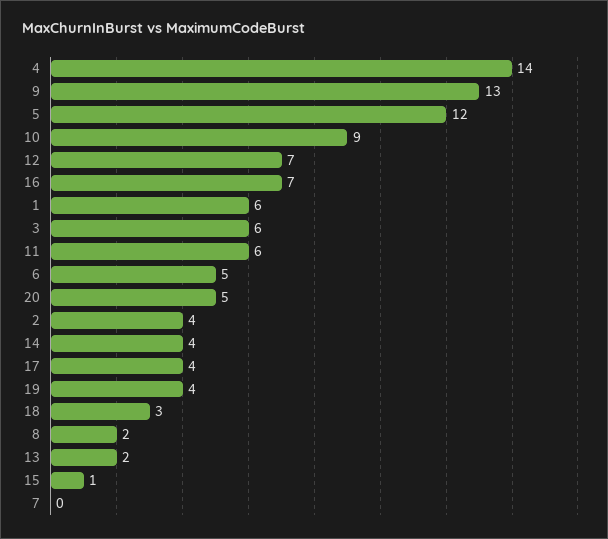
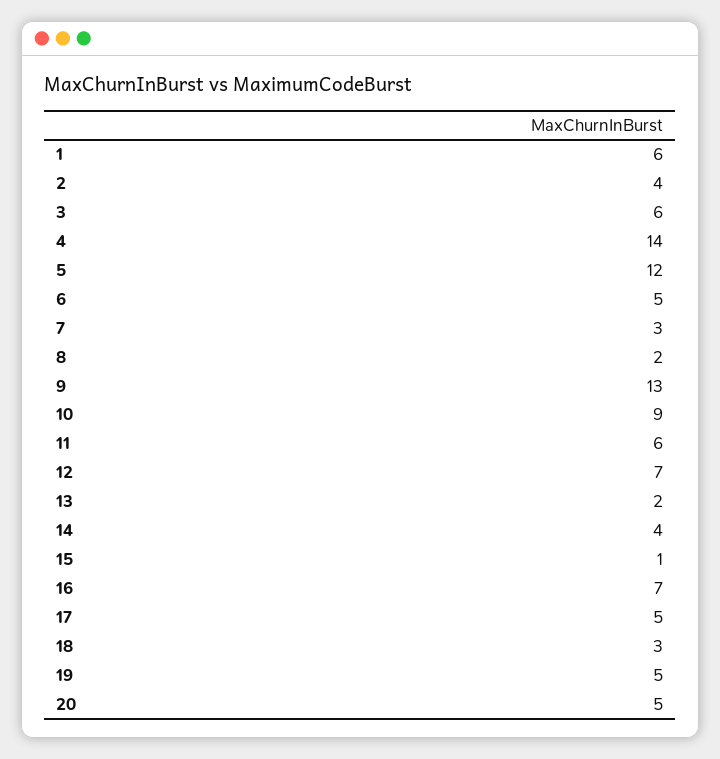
  {
    "4": 14,
    "9": 13,
    "5": 12,
    "10": 9,
    "12": 7,
    "16": 7,
    "1": 6,
    "3": 6,
    "11": 6,
    "6": 5,
    "20": 5,
    "2": 4,
    "14": 4,
-   "17": 4,
+   "17": 5,
-   "19": 4,
+   "19": 5,
    "18": 3,
    "8": 2,
    "13": 2,
    "15": 1,
-   "7": 0
+   "7": 3
  }

